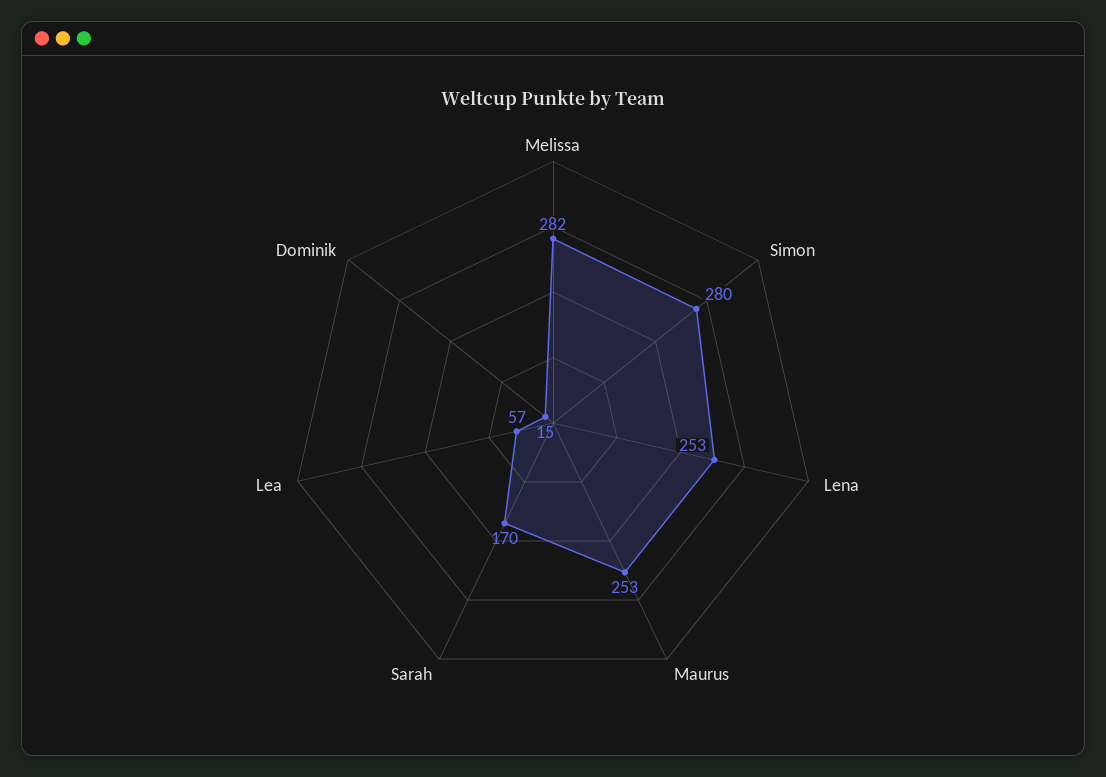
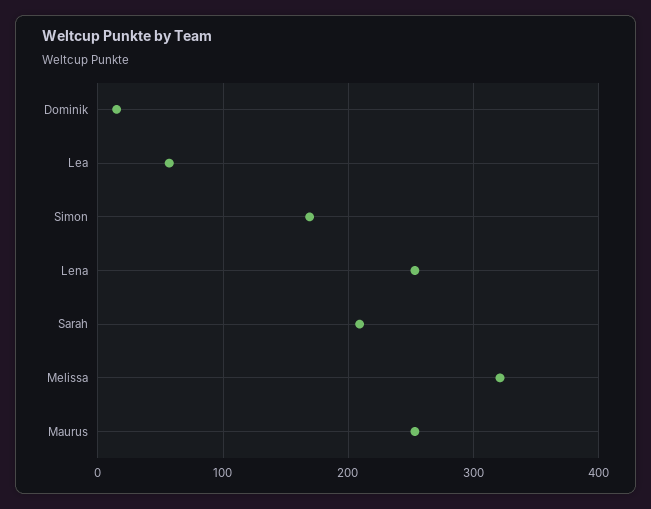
  {
-   "Melissa": 282,
+   "Melissa": 320,
-   "Simon": 280,
+   "Simon": 170,
    "Lena": 253,
    "Maurus": 253,
-   "Sarah": 170,
+   "Sarah": 210,
    "Lea": 57,
    "Dominik": 15
  }

